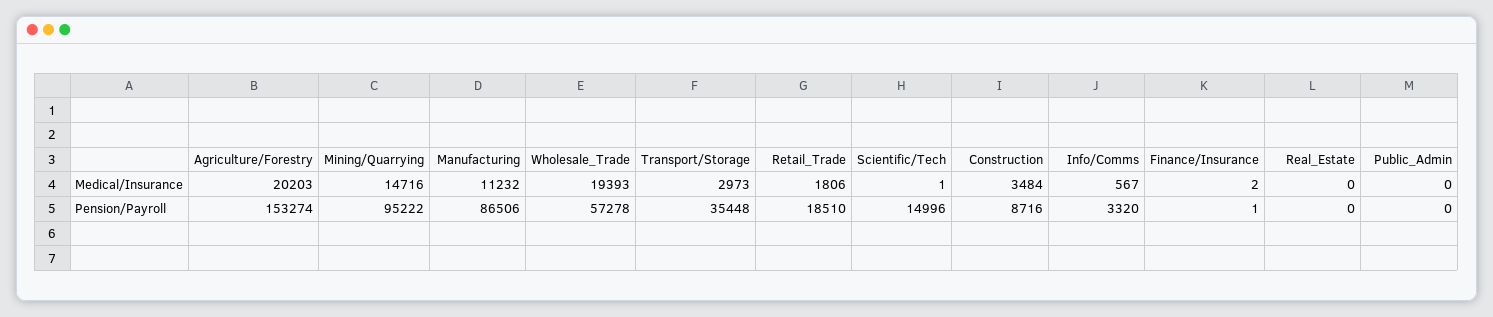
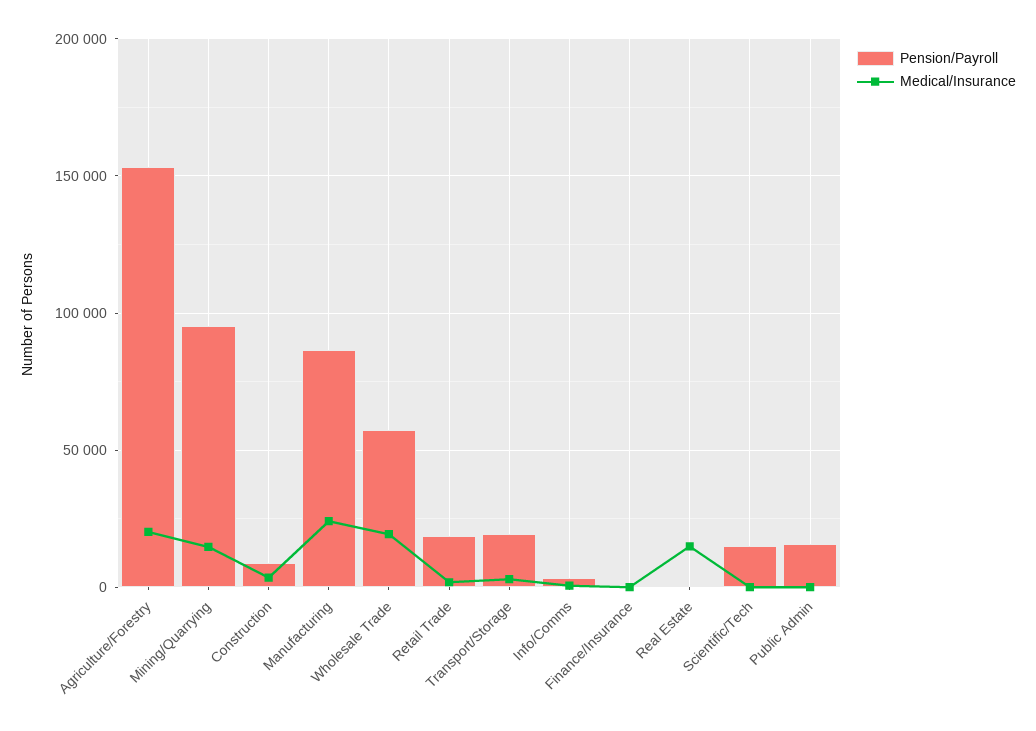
  {
    "Medical/Insurance": {
      "Agriculture/Forestry": 20203,
      "Mining/Quarrying": 14716,
-     "Manufacturing": 11232,
+     "Manufacturing": 25000,
      "Wholesale_Trade": 19393,
      "Transport/Storage": 2973,
      "Retail_Trade": 1806,
      "Scientific/Tech": 1,
      "Construction": 3484,
      "Info/Comms": 567,
      "Finance/Insurance": 2,
-     "Real_Estate": 0,
+     "Real_Estate": 15000,
      "Public_Admin": 0
    },
    "Pension/Payroll": {
      "Agriculture/Forestry": 153274,
      "Mining/Quarrying": 95222,
      "Manufacturing": 86506,
      "Wholesale_Trade": 57278,
-     "Transport/Storage": 35448,
+     "Transport/Storage": 20000,
      "Retail_Trade": 18510,
      "Scientific/Tech": 14996,
      "Construction": 8716,
      "Info/Comms": 3320,
      "Finance/Insurance": 1,
      "Real_Estate": 0,
-     "Public_Admin": 0
+     "Public_Admin": 15000
    }
  }

